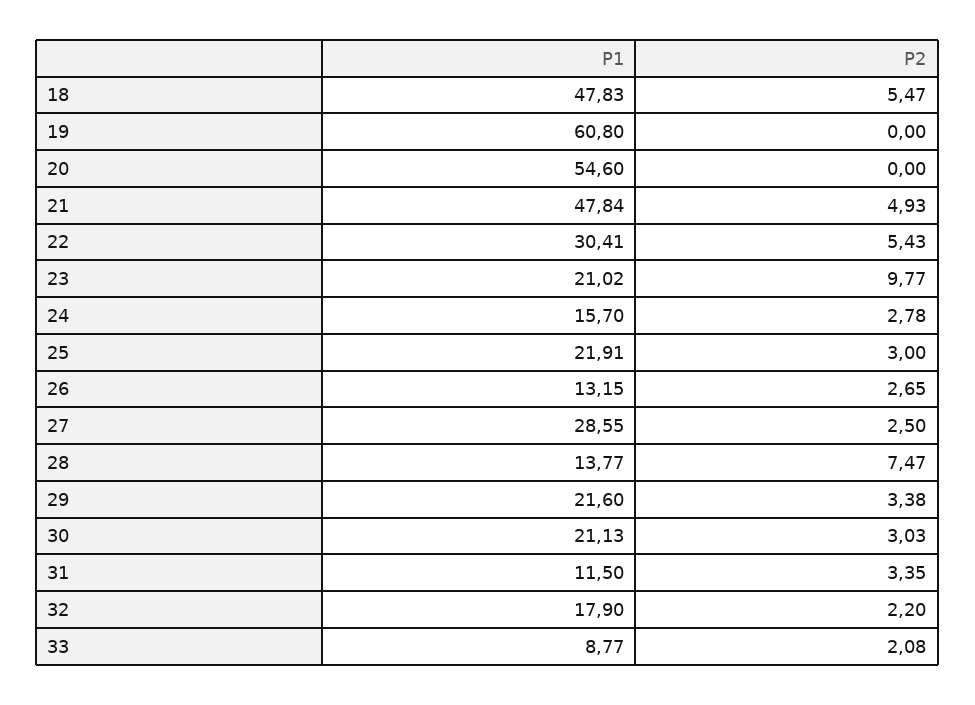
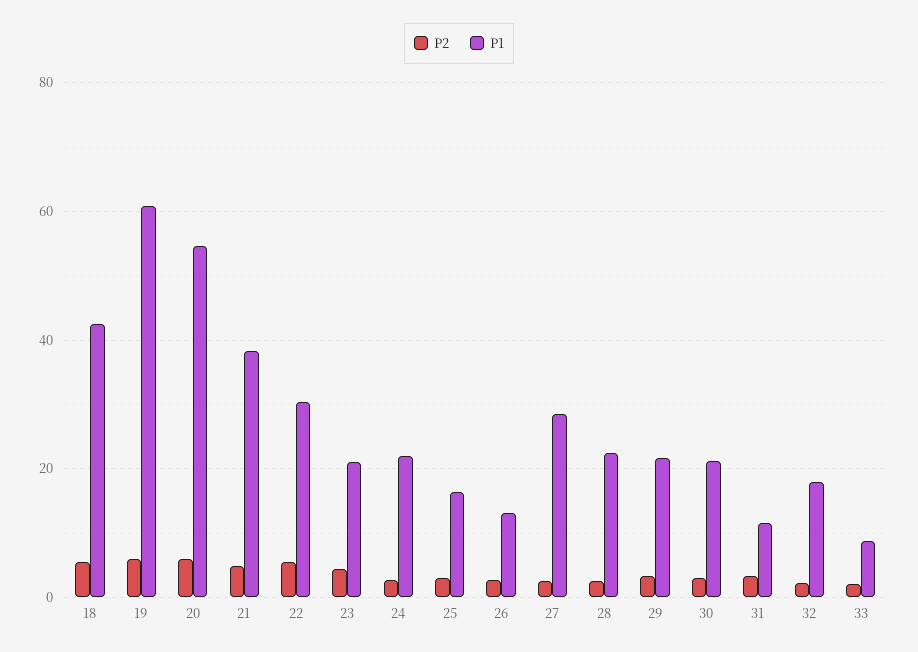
  {
    "P1": {
-     "18": 47.83,
+     "18": 42,
      "19": 60.8,
      "20": 54.6,
-     "21": 47.84,
+     "21": 38,
      "22": 30.41,
      "23": 21.02,
-     "24": 15.7,
+     "24": 22,
-     "25": 21.91,
+     "25": 16,
      "26": 13.15,
      "27": 28.55,
-     "28": 13.77,
+     "28": 22,
      "29": 21.6,
      "30": 21.13,
      "31": 11.5,
      "32": 17.9,
      "33": 8.77
    },
    "P2": {
      "18": 5.47,
-     "19": 0,
+     "19": 6,
-     "20": 0,
+     "20": 6,
      "21": 4.93,
      "22": 5.43,
-     "23": 9.77,
+     "23": 4,
      "24": 2.78,
      "25": 3,
      "26": 2.65,
      "27": 2.5,
-     "28": 7.47,
+     "28": 2,
      "29": 3.38,
      "30": 3.03,
      "31": 3.35,
      "32": 2.2,
      "33": 2.08
    }
  }

